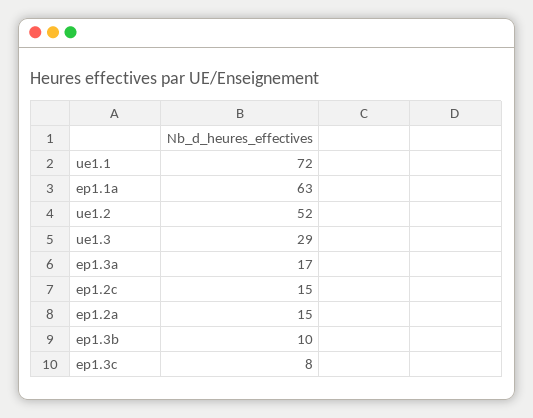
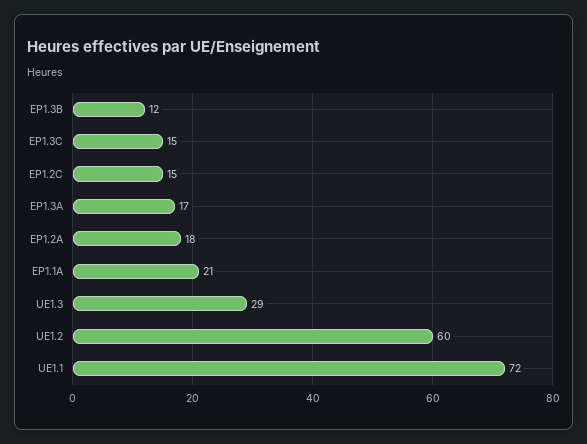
  {
    "ue1.1": 72,
-   "ep1.1a": 63,
+   "ep1.1a": 21,
-   "ue1.2": 52,
+   "ue1.2": 60,
    "ue1.3": 29,
    "ep1.3a": 17,
    "ep1.2c": 15,
-   "ep1.2a": 15,
+   "ep1.2a": 18,
-   "ep1.3b": 10,
+   "ep1.3b": 12,
-   "ep1.3c": 8
+   "ep1.3c": 15
  }

